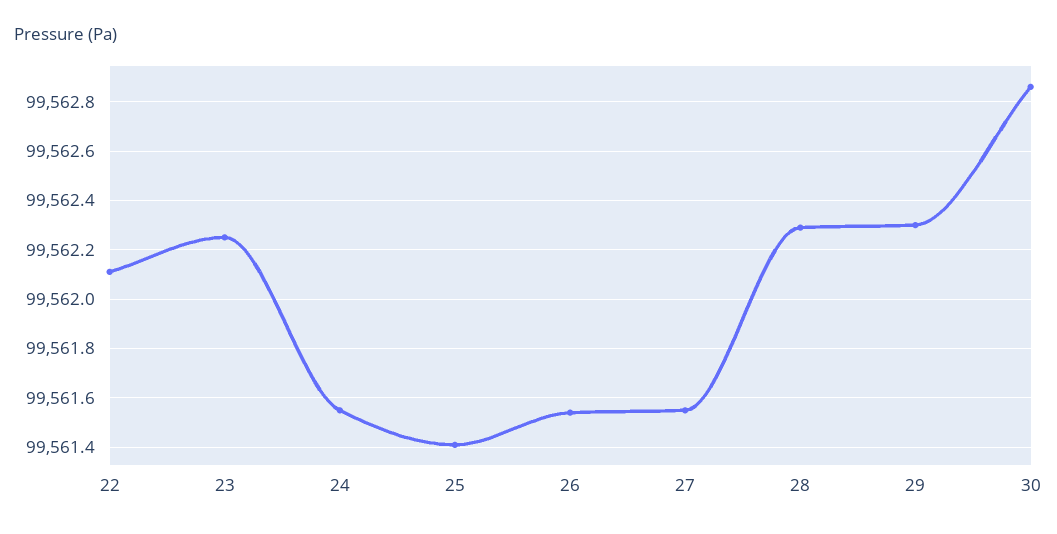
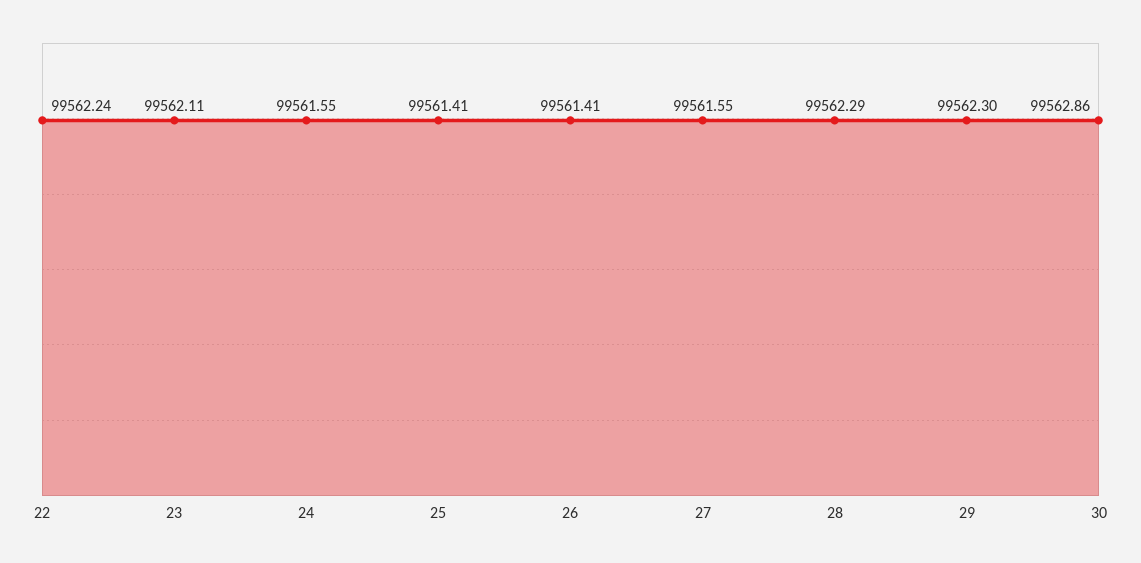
  {
-   "22": 99562.1,
+   "22": 99562.24,
-   "23": 99562.25,
+   "23": 99562.11,
    "24": 99561.55,
    "25": 99561.41,
-   "26": 99561.55,
+   "26": 99561.41,
    "27": 99561.55,
    "28": 99562.29,
    "29": 99562.3,
    "30": 99562.86
  }

